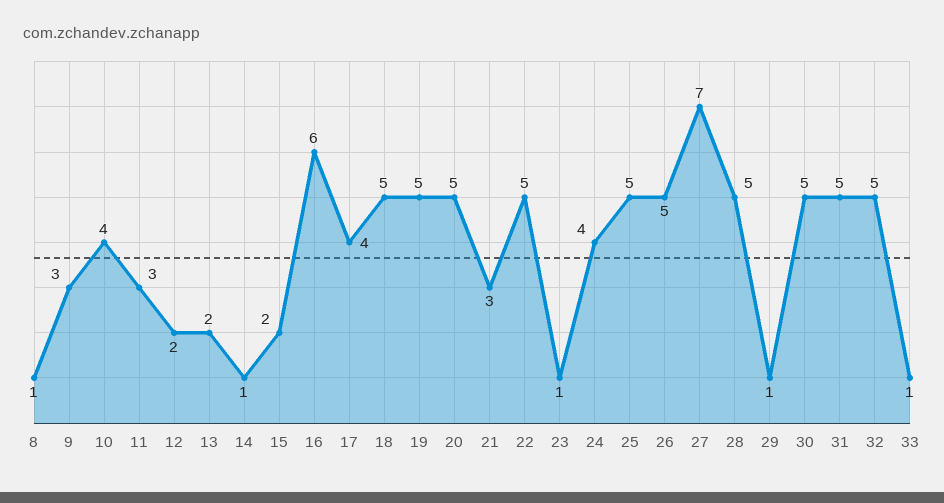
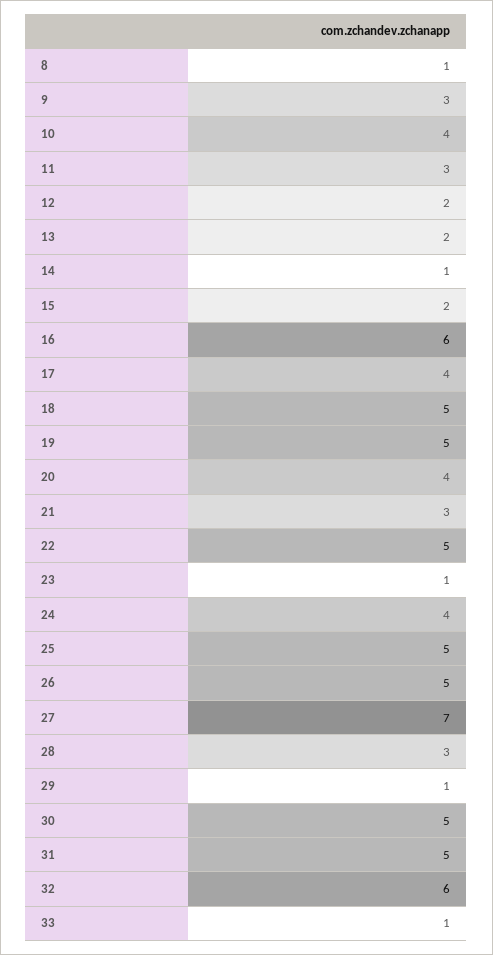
  {
    "8": 1,
    "9": 3,
    "10": 4,
    "11": 3,
    "12": 2,
    "13": 2,
    "14": 1,
    "15": 2,
    "16": 6,
    "17": 4,
    "18": 5,
    "19": 5,
-   "20": 5,
+   "20": 4,
    "21": 3,
    "22": 5,
    "23": 1,
    "24": 4,
    "25": 5,
    "26": 5,
    "27": 7,
-   "28": 5,
+   "28": 3,
    "29": 1,
    "30": 5,
    "31": 5,
-   "32": 5,
+   "32": 6,
    "33": 1
  }

